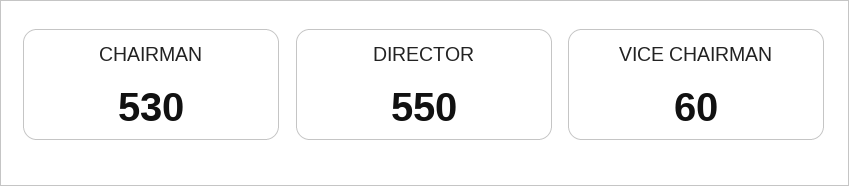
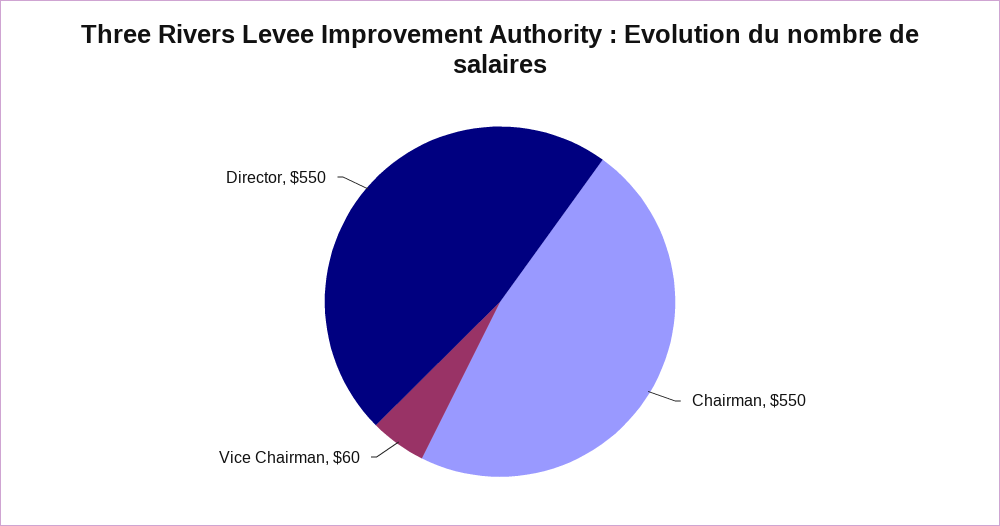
  {
-   "CHAIRMAN": 530,
+   "CHAIRMAN": 550,
    "DIRECTOR": 550,
    "VICE CHAIRMAN": 60
  }

